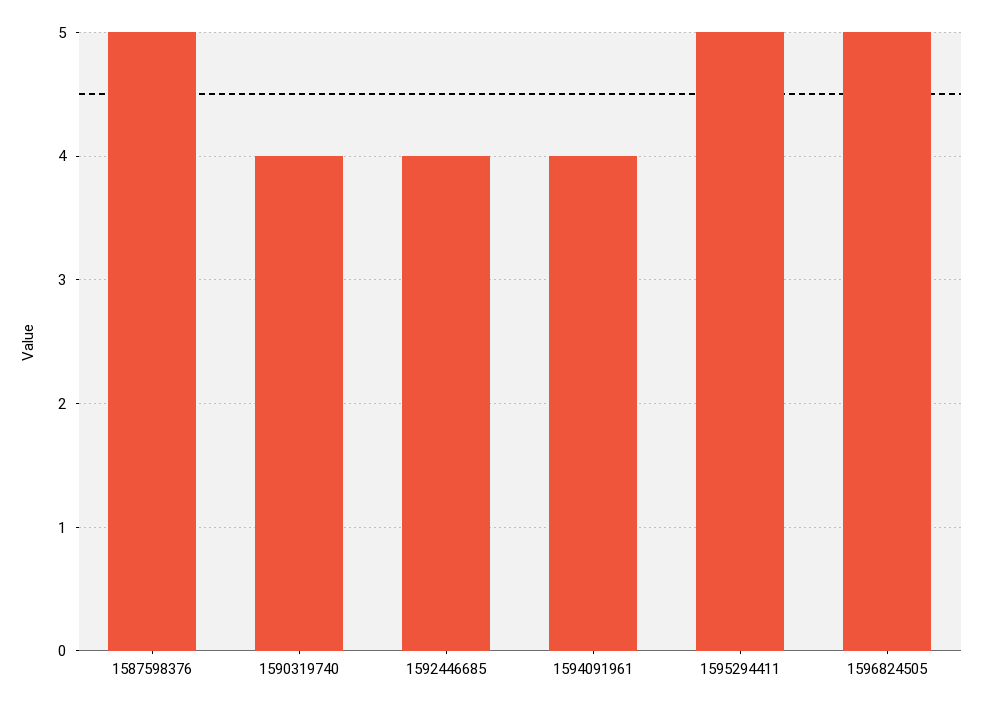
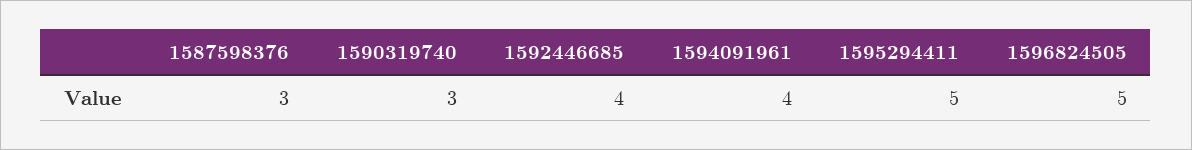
  {
-   "1587598376": 5,
+   "1587598376": 3,
-   "1590319740": 4,
+   "1590319740": 3,
    "1592446685": 4,
    "1594091961": 4,
    "1595294411": 5,
    "1596824505": 5
  }

